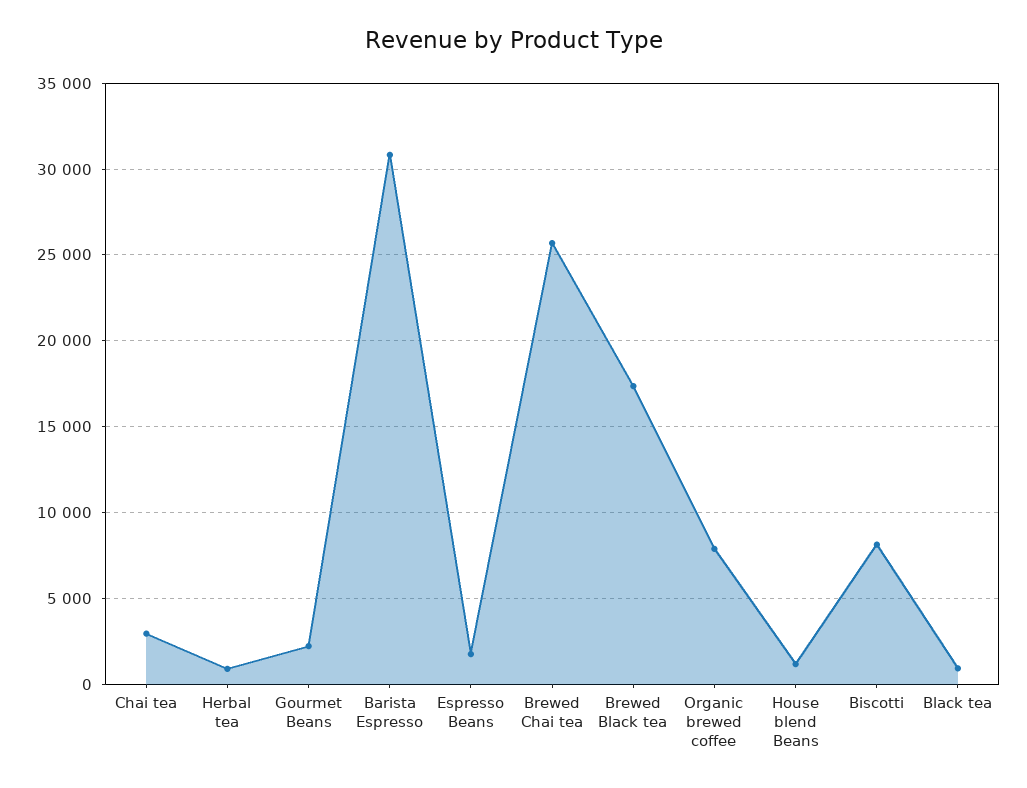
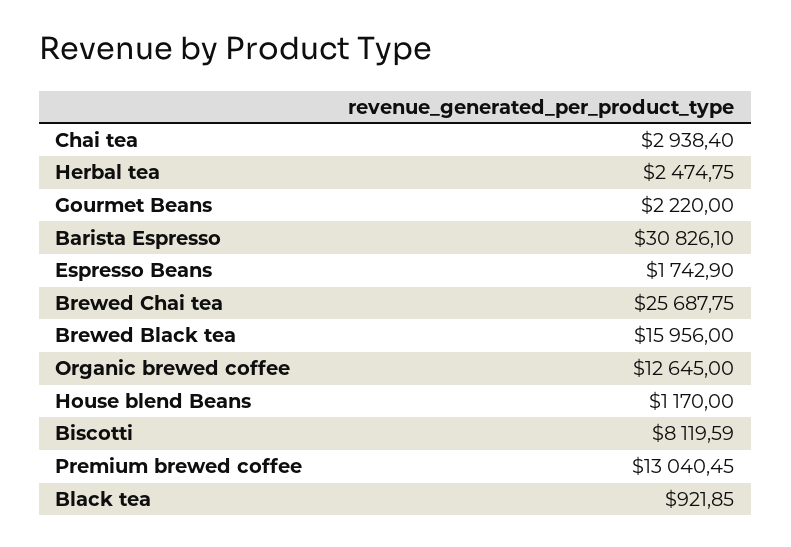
  {
    "Chai tea": 2938.4,
-   "Herbal tea": 1000,
+   "Herbal tea": 2474.75,
    "Gourmet Beans": 2220,
    "Barista Espresso": 30826.1,
    "Espresso Beans": 1742.9,
    "Brewed Chai tea": 25687.75,
-   "Brewed Black tea": 17500,
+   "Brewed Black tea": 15956,
-   "Organic brewed coffee": 8000,
+   "Organic brewed coffee": 12645,
    "House blend Beans": 1170,
    "Biscotti": 8119.59,
-   "Black tea": 921.85
+   "Black tea": 921.85,
+   "Premium brewed coffee": 13040.45
  }

